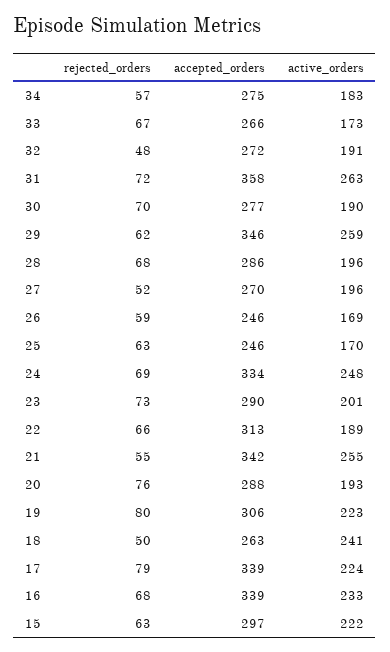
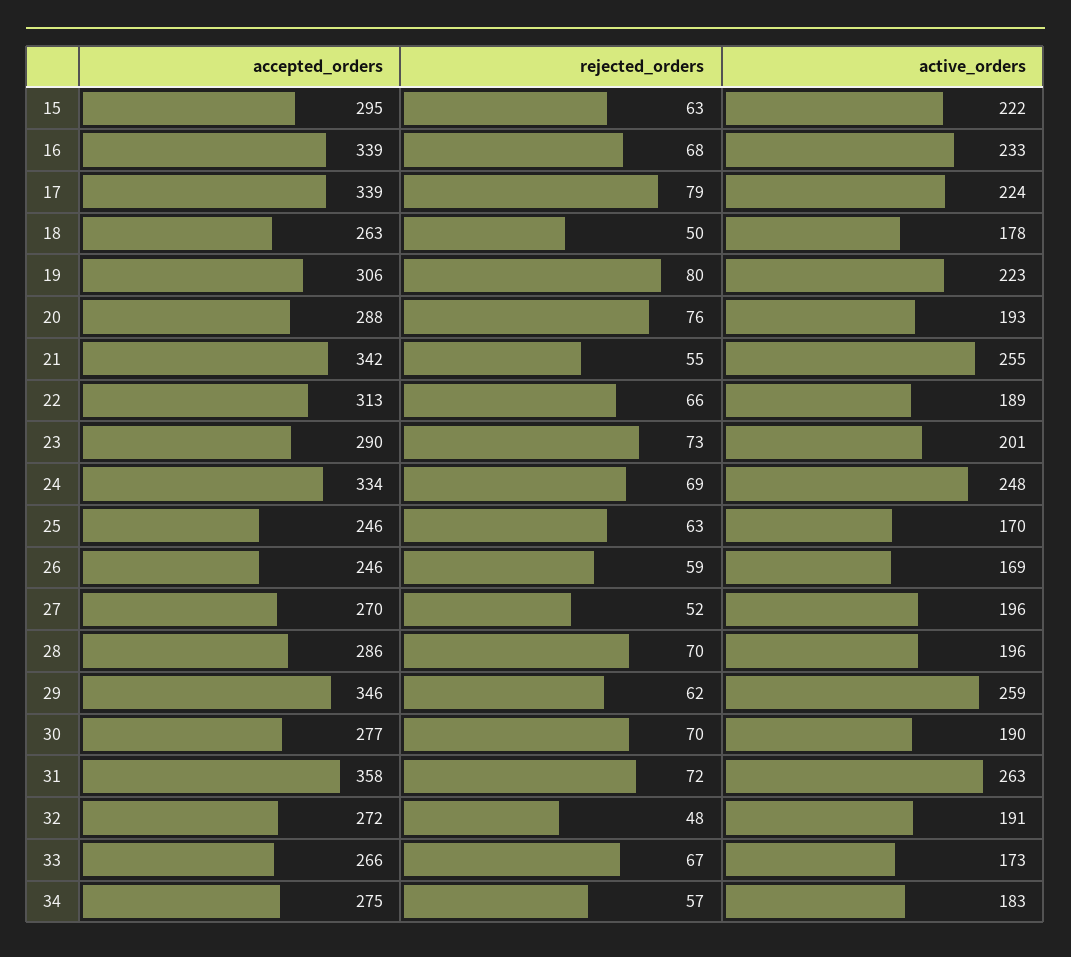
  {
    "rejected_orders": {
      "34": 57,
      "33": 67,
      "32": 48,
      "31": 72,
      "30": 70,
      "29": 62,
-     "28": 68,
+     "28": 70,
      "27": 52,
      "26": 59,
      "25": 63,
      "24": 69,
      "23": 73,
      "22": 66,
      "21": 55,
      "20": 76,
      "19": 80,
      "18": 50,
      "17": 79,
      "16": 68,
      "15": 63
    },
    "accepted_orders": {
      "34": 275,
      "33": 266,
      "32": 272,
      "31": 358,
      "30": 277,
      "29": 346,
      "28": 286,
      "27": 270,
      "26": 246,
      "25": 246,
      "24": 334,
      "23": 290,
      "22": 313,
      "21": 342,
      "20": 288,
      "19": 306,
      "18": 263,
      "17": 339,
      "16": 339,
-     "15": 297
+     "15": 295
    },
    "active_orders": {
      "34": 183,
      "33": 173,
      "32": 191,
      "31": 263,
      "30": 190,
      "29": 259,
      "28": 196,
      "27": 196,
      "26": 169,
      "25": 170,
      "24": 248,
      "23": 201,
      "22": 189,
      "21": 255,
      "20": 193,
      "19": 223,
-     "18": 241,
+     "18": 178,
      "17": 224,
      "16": 233,
      "15": 222
    }
  }

